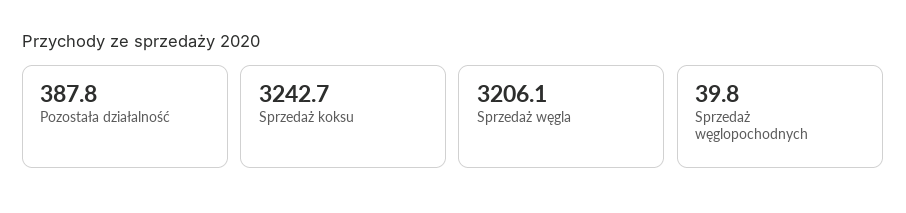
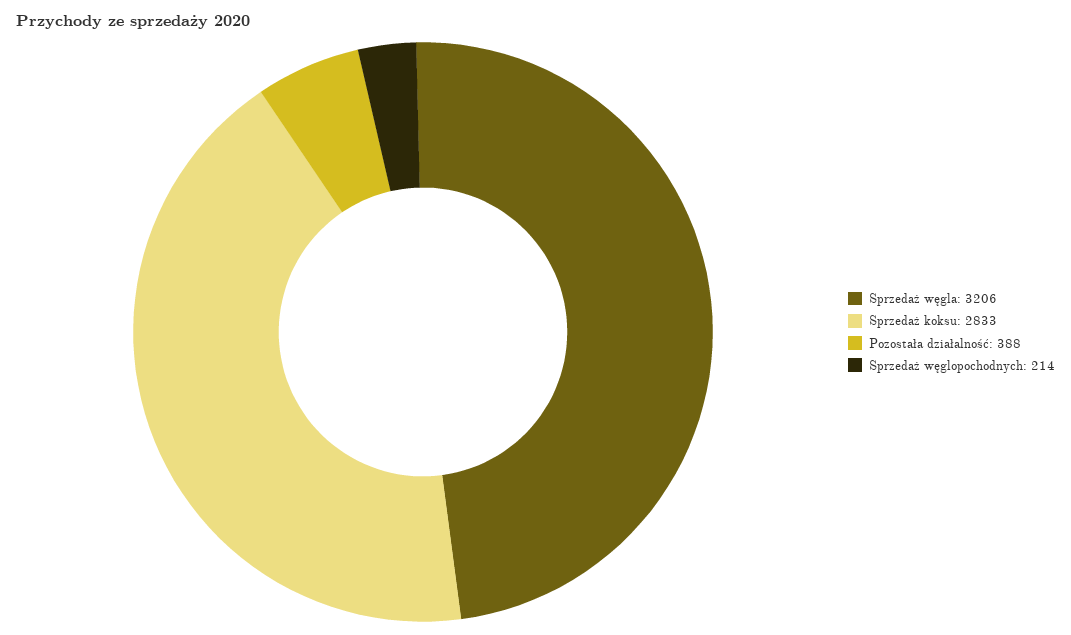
  {
    "Pozostała działalność": 387.8,
-   "Sprzedaż koksu": 3242.7,
+   "Sprzedaż koksu": 2833,
    "Sprzedaż węgla": 3206.1,
-   "Sprzedaż węglopochodnych": 39.8
+   "Sprzedaż węglopochodnych": 214
  }

